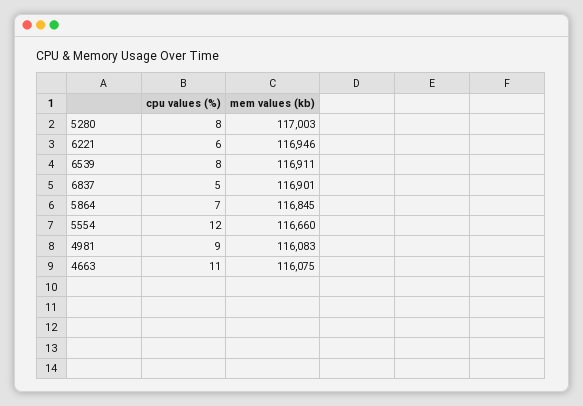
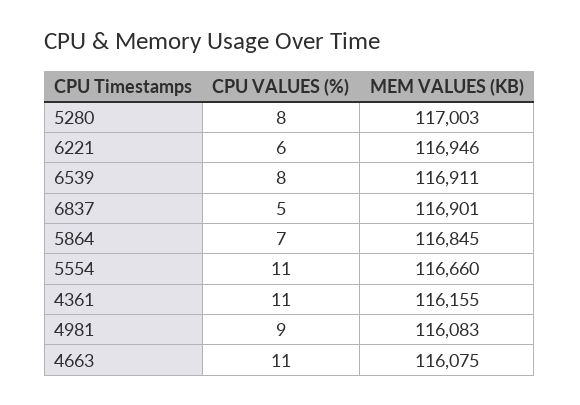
  {
    "cpu values (%)": {
      "5280": 8,
      "6221": 6,
      "6539": 8,
      "6837": 5,
      "5864": 7,
-     "5554": 12,
+     "5554": 11,
      "4981": 9,
-     "4663": 11
+     "4663": 11,
+     "4361": 11
    },
    "mem values (kb)": {
      "5280": 117003,
      "6221": 116946,
      "6539": 116911,
      "6837": 116901,
      "5864": 116845,
      "5554": 116660,
      "4981": 116083,
-     "4663": 116075
+     "4663": 116075,
+     "4361": 116155
    }
  }

